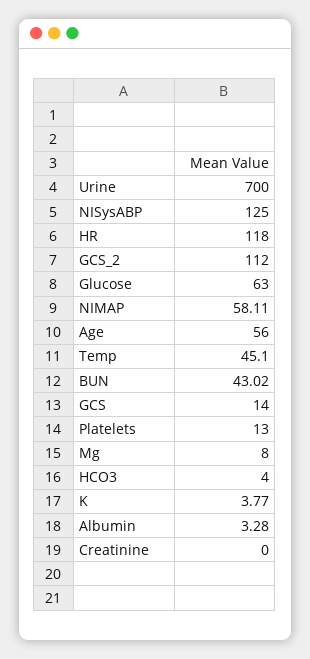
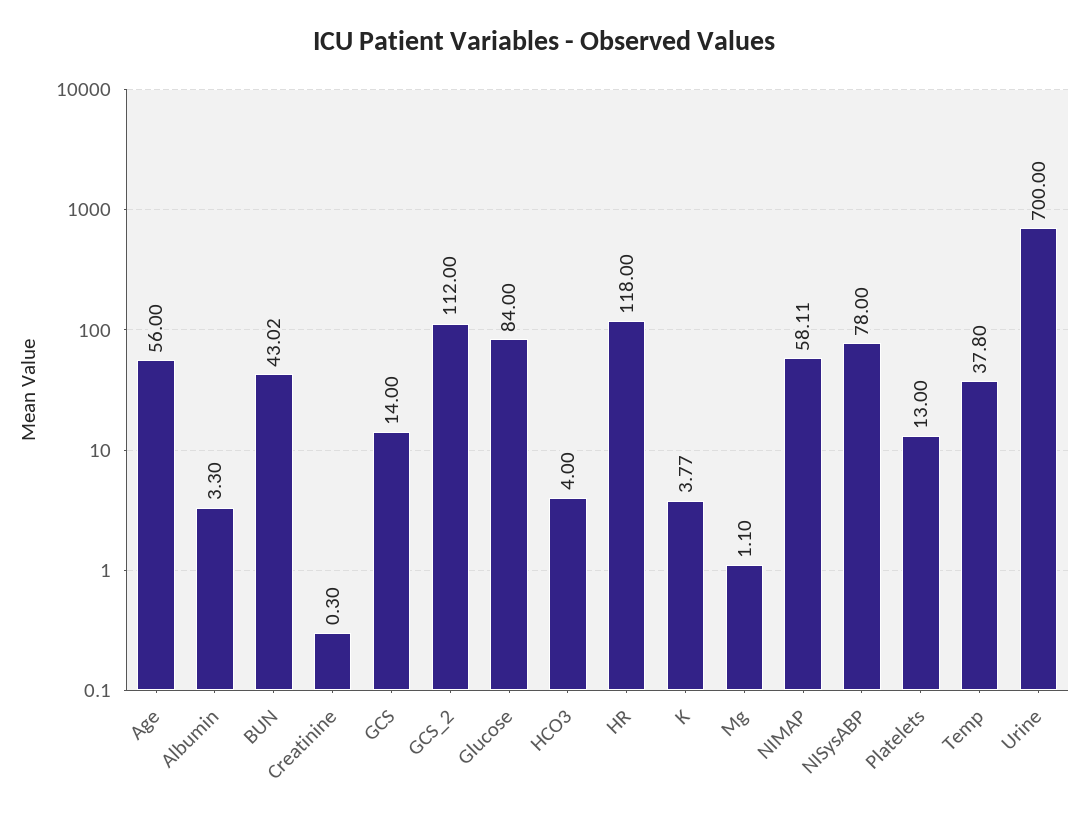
  {
    "Urine": 700,
-   "NISysABP": 125,
+   "NISysABP": 78,
    "HR": 118,
    "GCS_2": 112,
-   "Glucose": 63,
+   "Glucose": 84,
    "NIMAP": 58.11,
    "Age": 56,
-   "Temp": 45.1,
+   "Temp": 37.8,
    "BUN": 43.02,
    "GCS": 14,
    "Platelets": 13,
-   "Mg": 8,
+   "Mg": 1.1,
    "HCO3": 4,
    "K": 3.77,
-   "Albumin": 3.28,
+   "Albumin": 3.3,
-   "Creatinine": 0
+   "Creatinine": 0.3
  }

